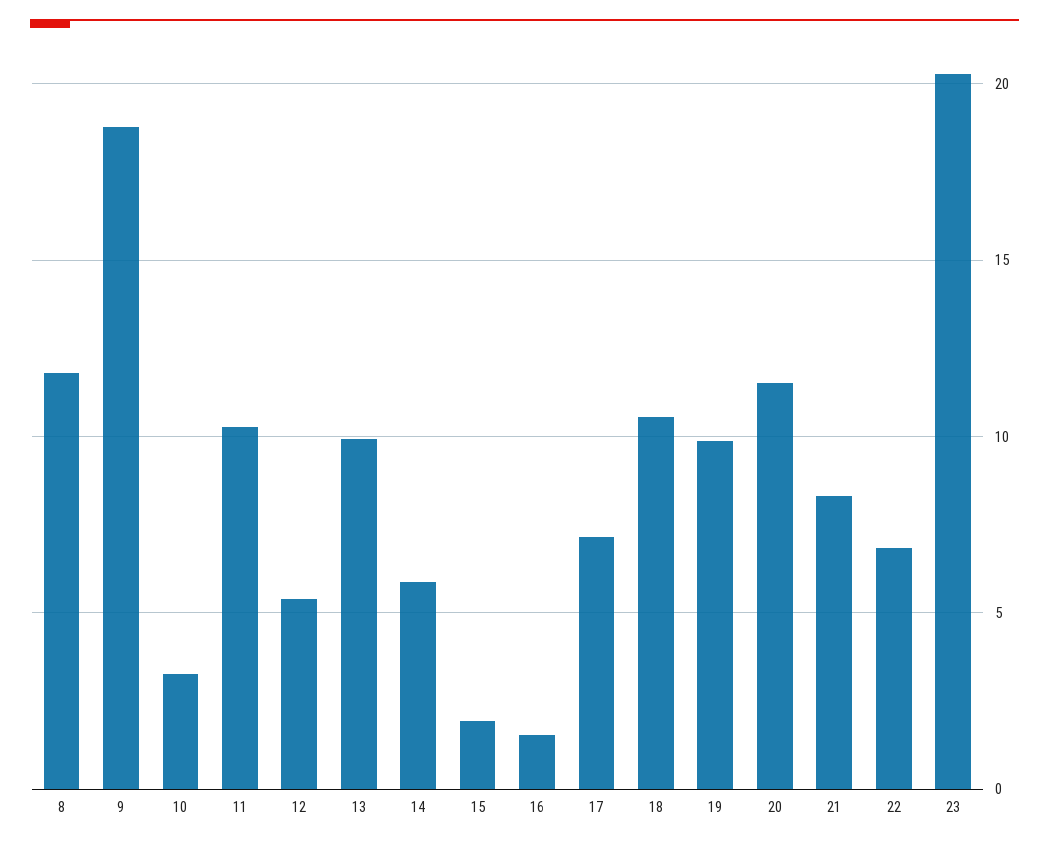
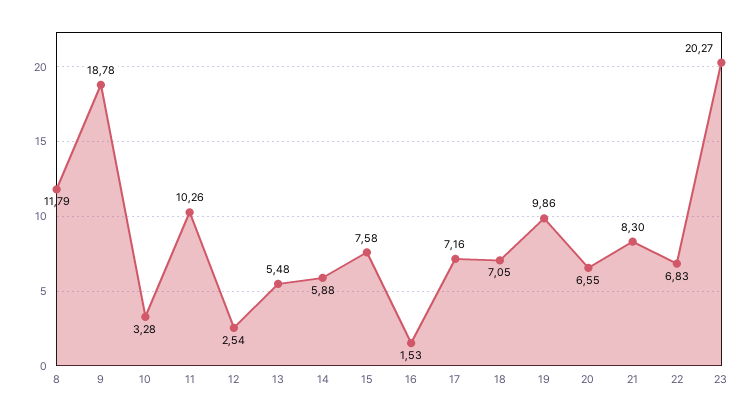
  {
    "8": 11.79,
    "9": 18.78,
    "10": 3.28,
    "11": 10.26,
-   "12": 5.5,
+   "12": 2.54,
-   "13": 10,
+   "13": 5.48,
    "14": 5.88,
-   "15": 2,
+   "15": 7.58,
    "16": 1.53,
    "17": 7.16,
-   "18": 10.5,
+   "18": 7.05,
    "19": 9.86,
-   "20": 11.5,
+   "20": 6.55,
    "21": 8.3,
    "22": 6.83,
    "23": 20.27
  }

